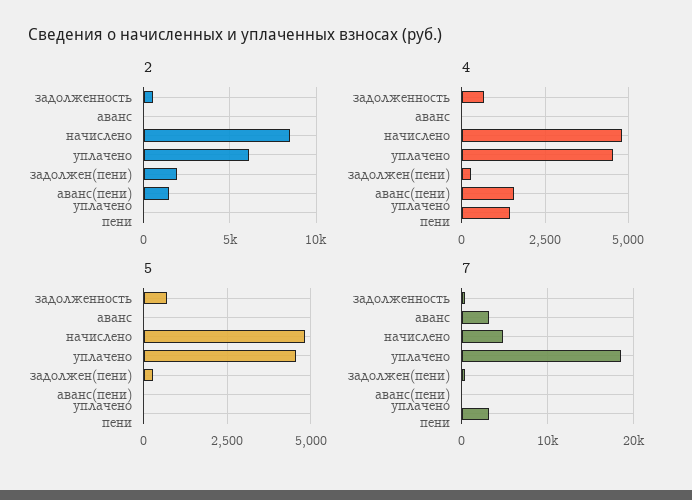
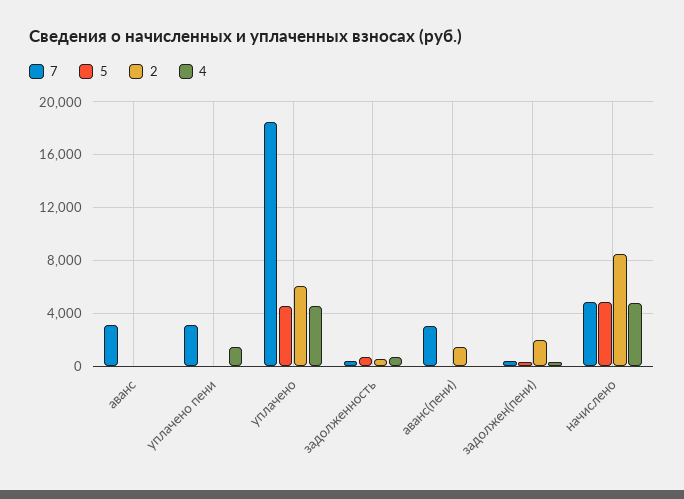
  {
    "2": {
      "задолженность": 500,
      "аванс": 0,
      "начислено": 8500,
      "уплачено": 6000,
      "задолжен(пени)": 2000,
      "аванс(пени)": 1500,
      "уплачено пени": 0
    },
    "4": {
      "задолженность": 750,
      "аванс": 0,
      "начислено": 4750,
      "уплачено": 4500,
      "задолжен(пени)": 250,
-     "аванс(пени)": 1500,
+     "аванс(пени)": 0,
      "уплачено пени": 1500
    },
    "5": {
      "задолженность": 750,
      "аванс": 0,
      "начислено": 4750,
      "уплачено": 4500,
      "задолжен(пени)": 250,
      "аванс(пени)": 0,
      "уплачено пени": 0
    },
    "7": {
      "задолженность": 500,
      "аванс": 3000,
      "начислено": 5000,
      "уплачено": 18500,
      "задолжен(пени)": 500,
-     "аванс(пени)": 0,
+     "аванс(пени)": 3000,
      "уплачено пени": 3000
    }
  }

